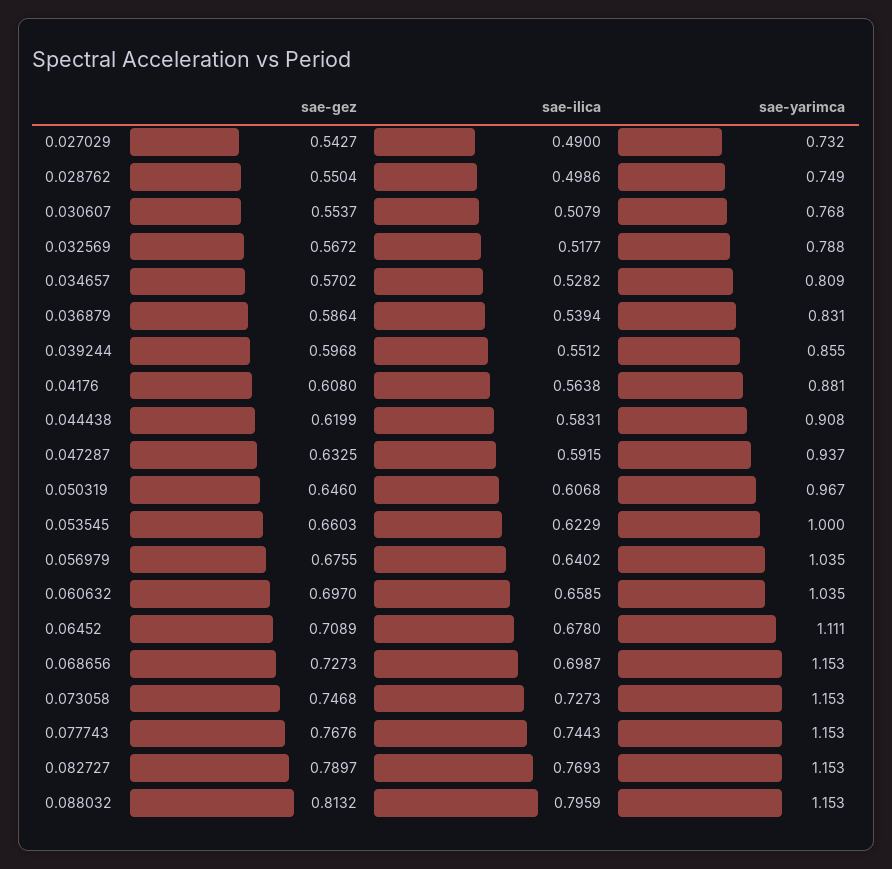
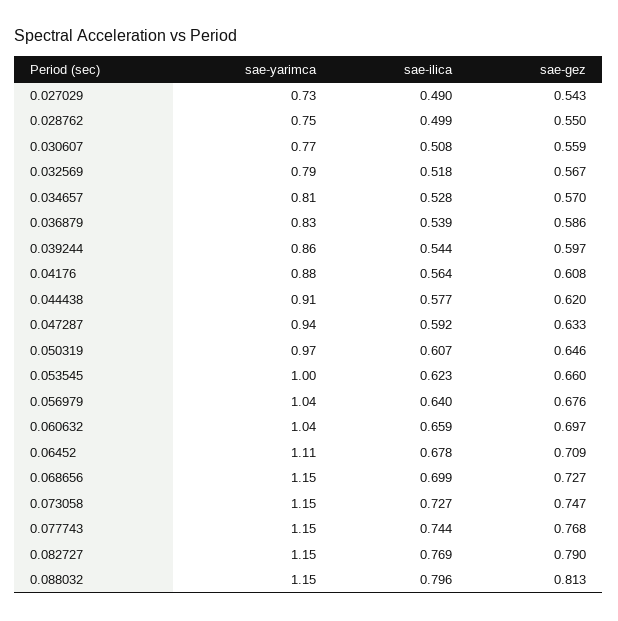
  {
    "sae-gez": {
      "0.027029": 0.5427,
      "0.028762": 0.5504,
-     "0.030607": 0.5537,
+     "0.030607": 0.559,
      "0.032569": 0.5672,
      "0.034657": 0.5702,
      "0.036879": 0.5864,
      "0.039244": 0.5968,
      "0.04176": 0.608,
      "0.044438": 0.6199,
      "0.047287": 0.6325,
      "0.050319": 0.646,
      "0.053545": 0.6603,
      "0.056979": 0.6755,
      "0.060632": 0.697,
      "0.06452": 0.7089,
      "0.068656": 0.7273,
      "0.073058": 0.7468,
      "0.077743": 0.7676,
      "0.082727": 0.7897,
      "0.088032": 0.8132
    },
    "sae-ilica": {
      "0.027029": 0.49,
      "0.028762": 0.4986,
      "0.030607": 0.5079,
      "0.032569": 0.5177,
      "0.034657": 0.5282,
      "0.036879": 0.5394,
-     "0.039244": 0.5512,
+     "0.039244": 0.544,
      "0.04176": 0.5638,
-     "0.044438": 0.5831,
+     "0.044438": 0.577,
      "0.047287": 0.5915,
      "0.050319": 0.6068,
      "0.053545": 0.6229,
      "0.056979": 0.6402,
      "0.060632": 0.6585,
      "0.06452": 0.678,
      "0.068656": 0.6987,
      "0.073058": 0.7273,
      "0.077743": 0.7443,
      "0.082727": 0.7693,
      "0.088032": 0.7959
    },
    "sae-yarimca": {
      "0.027029": 0.732,
      "0.028762": 0.749,
      "0.030607": 0.768,
      "0.032569": 0.788,
      "0.034657": 0.809,
      "0.036879": 0.831,
      "0.039244": 0.855,
      "0.04176": 0.881,
      "0.044438": 0.908,
      "0.047287": 0.937,
      "0.050319": 0.967,
      "0.053545": 1,
      "0.056979": 1.035,
      "0.060632": 1.035,
      "0.06452": 1.111,
      "0.068656": 1.153,
      "0.073058": 1.153,
      "0.077743": 1.153,
      "0.082727": 1.153,
      "0.088032": 1.153
    }
  }

